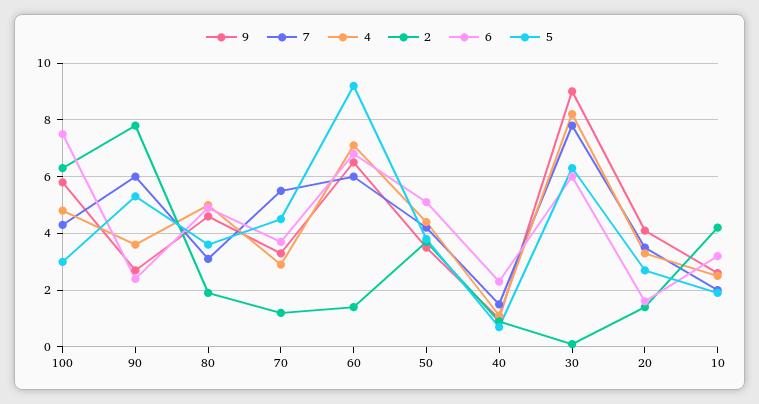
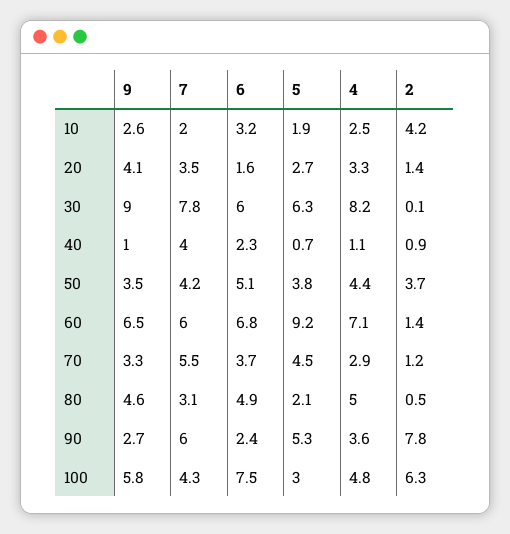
  {
    "9": {
      "100": 5.8,
      "90": 2.7,
      "80": 4.6,
      "70": 3.3,
      "60": 6.5,
      "50": 3.5,
      "40": 1,
      "30": 9,
      "20": 4.1,
      "10": 2.6
    },
    "7": {
      "100": 4.3,
      "90": 6,
      "80": 3.1,
      "70": 5.5,
      "60": 6,
      "50": 4.2,
-     "40": 1.5,
+     "40": 4,
      "30": 7.8,
      "20": 3.5,
      "10": 2
    },
    "4": {
      "100": 4.8,
      "90": 3.6,
      "80": 5,
      "70": 2.9,
      "60": 7.1,
      "50": 4.4,
      "40": 1.1,
      "30": 8.2,
      "20": 3.3,
      "10": 2.5
    },
    "2": {
      "100": 6.3,
      "90": 7.8,
-     "80": 2,
+     "80": 0.5,
      "70": 1.2,
      "60": 1.4,
      "50": 3.7,
      "40": 0.9,
      "30": 0.1,
      "20": 1.4,
      "10": 4.2
    },
    "6": {
      "100": 7.5,
      "90": 2.4,
      "80": 4.9,
      "70": 3.7,
      "60": 6.8,
      "50": 5.1,
      "40": 2.3,
      "30": 6,
      "20": 1.6,
      "10": 3.2
    },
    "5": {
      "100": 3,
      "90": 5.3,
-     "80": 3.5,
+     "80": 2.1,
      "70": 4.5,
      "60": 9.2,
      "50": 3.8,
      "40": 0.7,
      "30": 6.3,
      "20": 2.7,
      "10": 1.9
    }
  }

